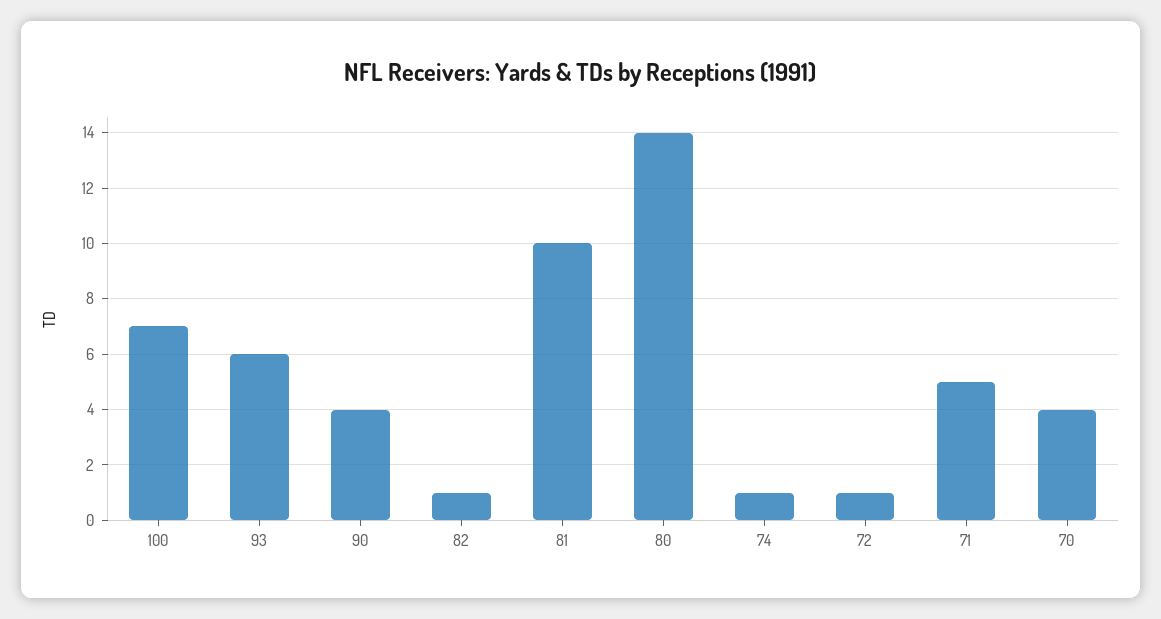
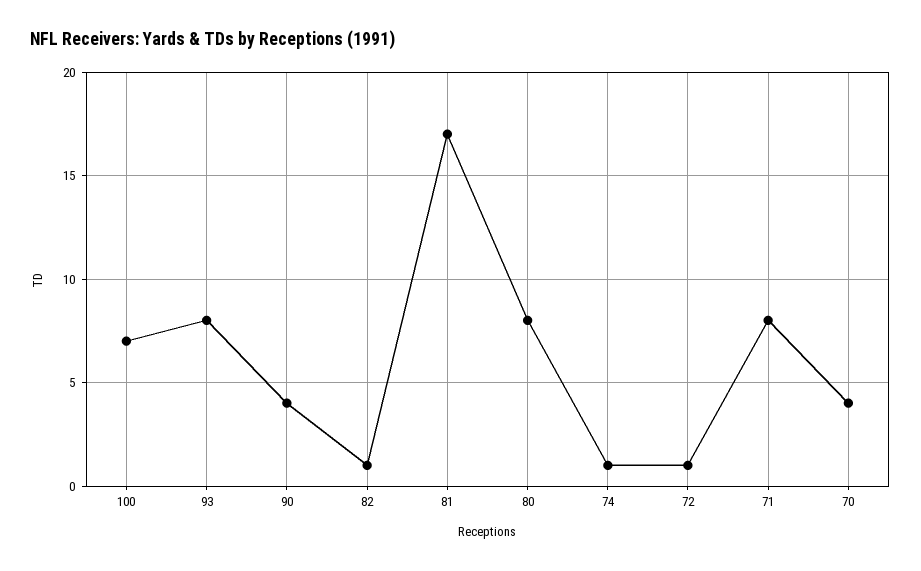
  {
    "100": 7,
-   "93": 6,
+   "93": 8,
    "90": 4,
    "82": 1,
-   "81": 10,
+   "81": 17,
-   "80": 14,
+   "80": 8,
    "74": 1,
    "72": 1,
-   "71": 5,
+   "71": 8,
    "70": 4
  }

